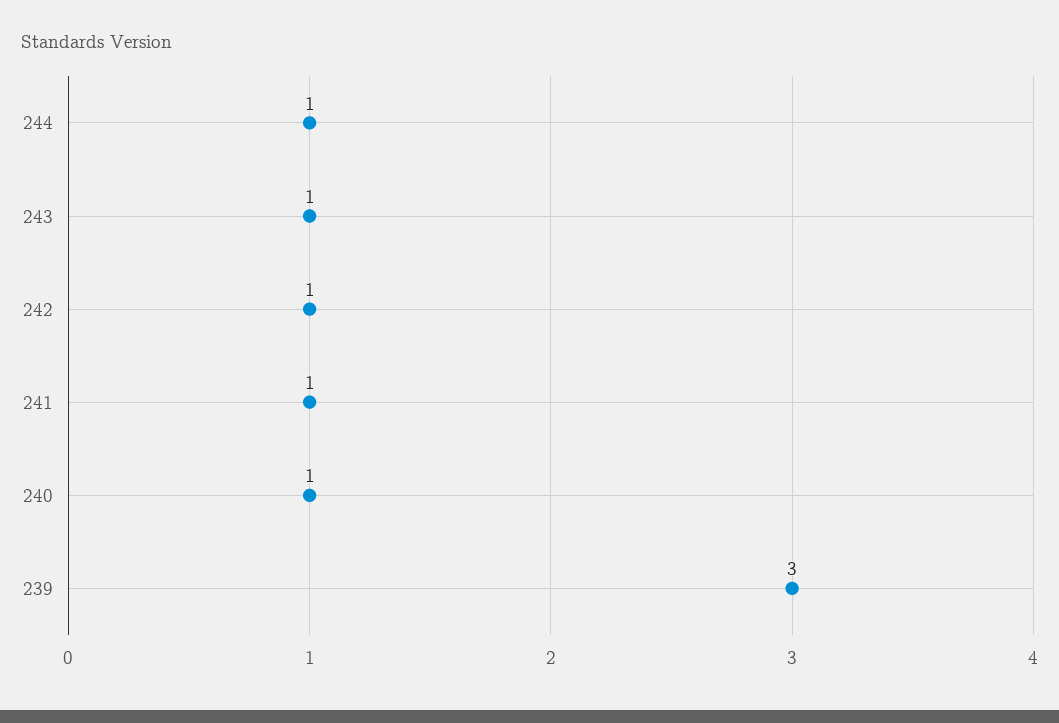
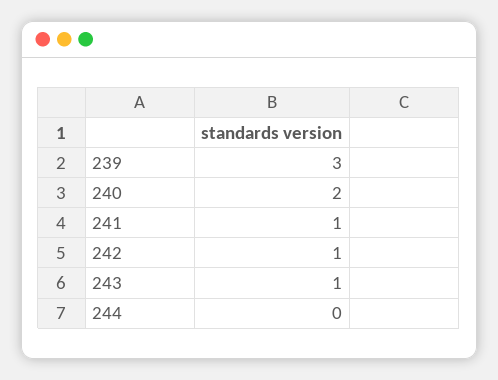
  {
-   "244": 1,
+   "244": 0,
    "243": 1,
    "242": 1,
    "241": 1,
-   "240": 1,
+   "240": 2,
    "239": 3
  }

